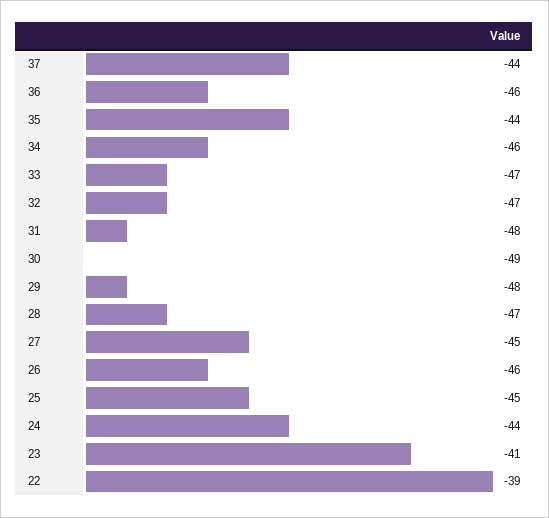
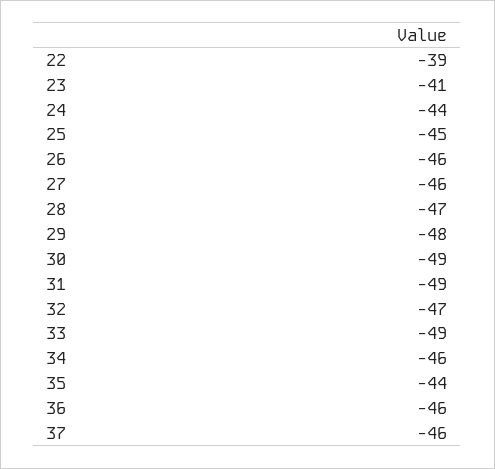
  {
-   "37": -44,
+   "37": -46,
    "36": -46,
    "35": -44,
    "34": -46,
-   "33": -47,
+   "33": -49,
    "32": -47,
-   "31": -48,
+   "31": -49,
    "30": -49,
    "29": -48,
    "28": -47,
-   "27": -45,
+   "27": -46,
    "26": -46,
    "25": -45,
    "24": -44,
    "23": -41,
    "22": -39
  }

